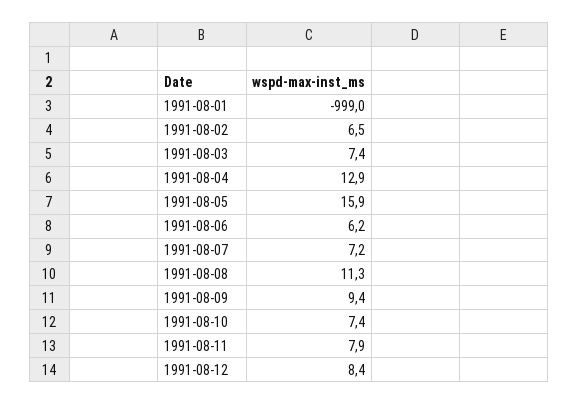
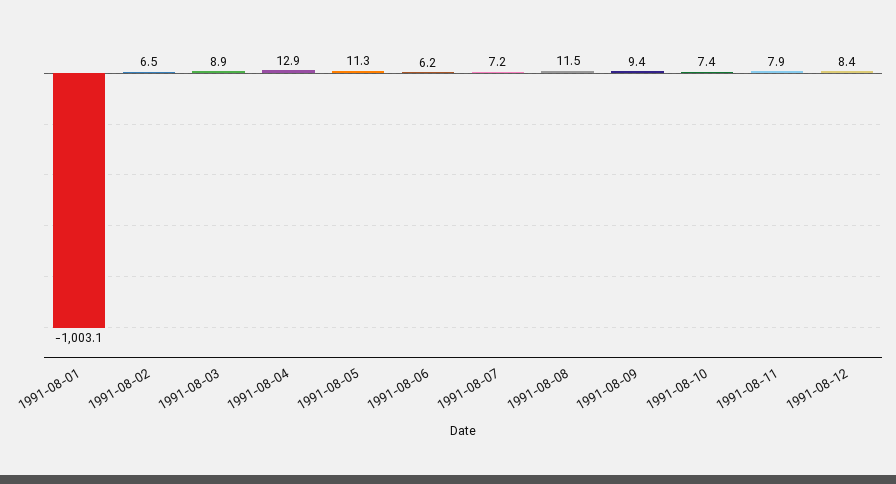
  {
-   "1991-08-01": -999,
+   "1991-08-01": -1003.1,
    "1991-08-02": 6.5,
-   "1991-08-03": 7.4,
+   "1991-08-03": 8.9,
    "1991-08-04": 12.9,
-   "1991-08-05": 15.9,
+   "1991-08-05": 11.3,
    "1991-08-06": 6.2,
    "1991-08-07": 7.2,
-   "1991-08-08": 11.3,
+   "1991-08-08": 11.5,
    "1991-08-09": 9.4,
    "1991-08-10": 7.4,
    "1991-08-11": 7.9,
    "1991-08-12": 8.4
  }

